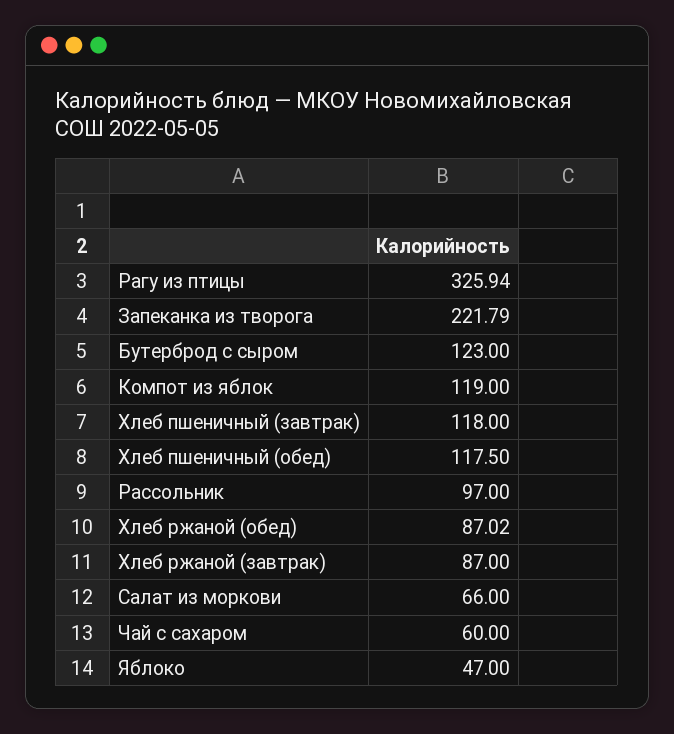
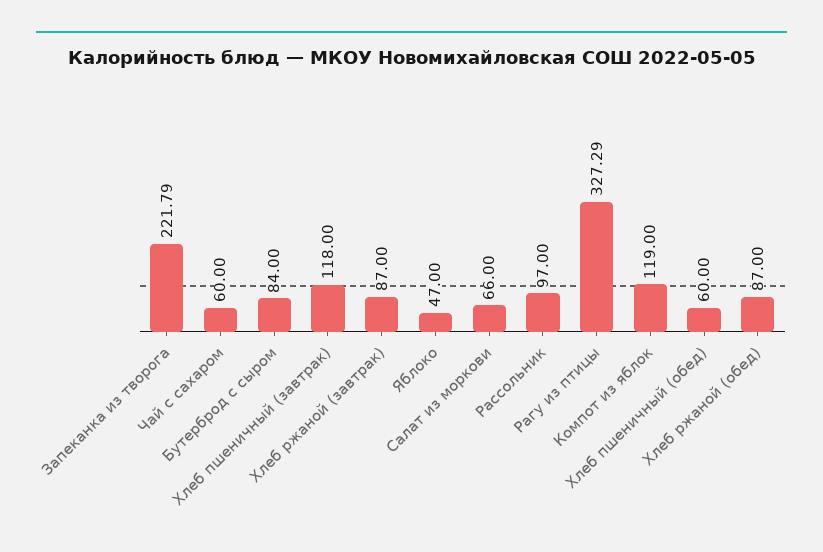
  {
-   "Рагу из птицы": 325.94,
+   "Рагу из птицы": 327.29,
    "Запеканка из творога": 221.79,
-   "Бутерброд с сыром": 123,
+   "Бутерброд с сыром": 84,
    "Компот из яблок": 119,
    "Хлеб пшеничный (завтрак)": 118,
-   "Хлеб пшеничный (обед)": 117.5,
+   "Хлеб пшеничный (обед)": 60,
    "Рассольник": 97,
-   "Хлеб ржаной (обед)": 87.02,
+   "Хлеб ржаной (обед)": 87,
    "Хлеб ржаной (завтрак)": 87,
    "Салат из моркови": 66,
    "Чай с сахаром": 60,
    "Яблоко": 47
  }

